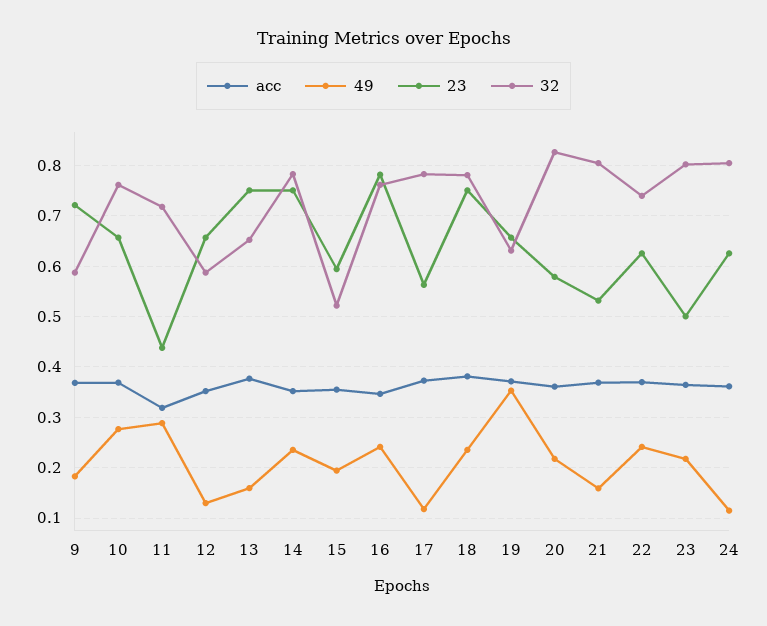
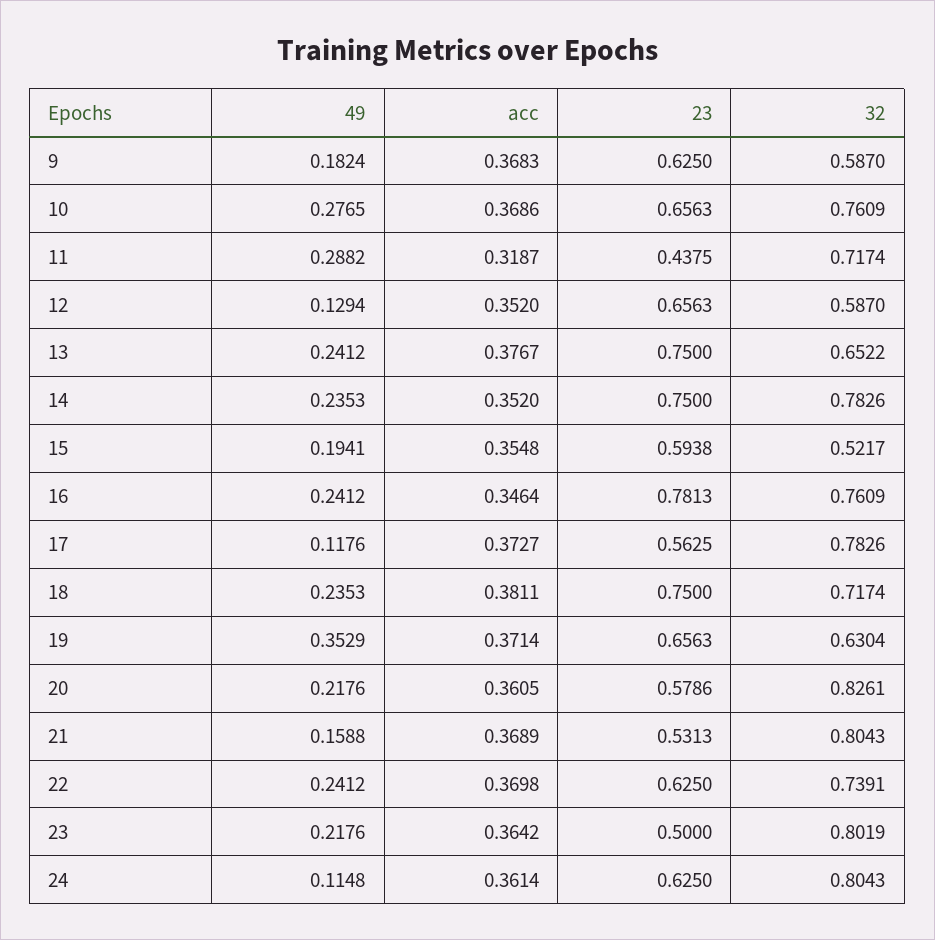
  {
    "acc": {
      "9": 0.3683,
      "10": 0.3686,
      "11": 0.3187,
      "12": 0.352,
      "13": 0.3767,
      "14": 0.352,
      "15": 0.3548,
      "16": 0.3464,
      "17": 0.3727,
      "18": 0.3811,
      "19": 0.3714,
      "20": 0.3605,
      "21": 0.3689,
      "22": 0.3698,
      "23": 0.3642,
      "24": 0.3614
    },
    "49": {
      "9": 0.1824,
      "10": 0.2765,
      "11": 0.2882,
      "12": 0.1294,
-     "13": 0.16,
+     "13": 0.2412,
      "14": 0.2353,
      "15": 0.1941,
      "16": 0.2412,
      "17": 0.1176,
      "18": 0.2353,
      "19": 0.3529,
      "20": 0.2176,
      "21": 0.1588,
      "22": 0.2412,
      "23": 0.2176,
      "24": 0.1148
    },
    "23": {
-     "9": 0.72,
+     "9": 0.625,
      "10": 0.6563,
      "11": 0.4375,
      "12": 0.6563,
      "13": 0.75,
      "14": 0.75,
      "15": 0.5938,
      "16": 0.7813,
      "17": 0.5625,
      "18": 0.75,
      "19": 0.6563,
      "20": 0.5786,
      "21": 0.5313,
      "22": 0.625,
      "23": 0.5,
      "24": 0.625
    },
    "32": {
      "9": 0.587,
      "10": 0.7609,
      "11": 0.7174,
      "12": 0.587,
      "13": 0.6522,
      "14": 0.7826,
      "15": 0.5217,
      "16": 0.7609,
      "17": 0.7826,
-     "18": 0.78,
+     "18": 0.7174,
      "19": 0.6304,
      "20": 0.8261,
      "21": 0.8043,
      "22": 0.7391,
      "23": 0.8019,
      "24": 0.8043
    }
  }

